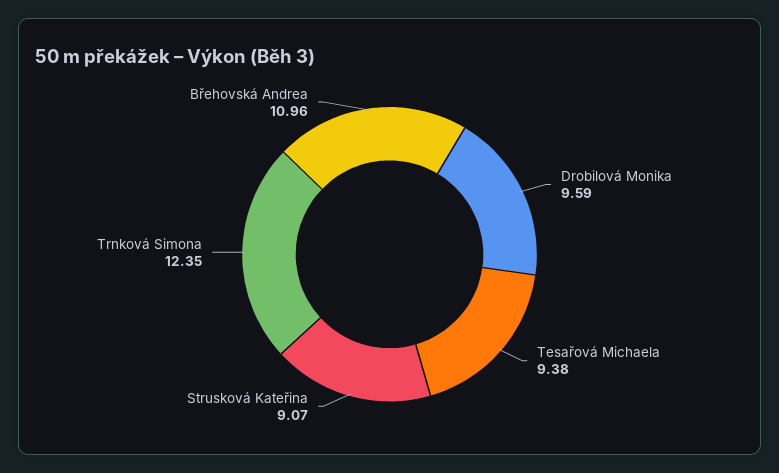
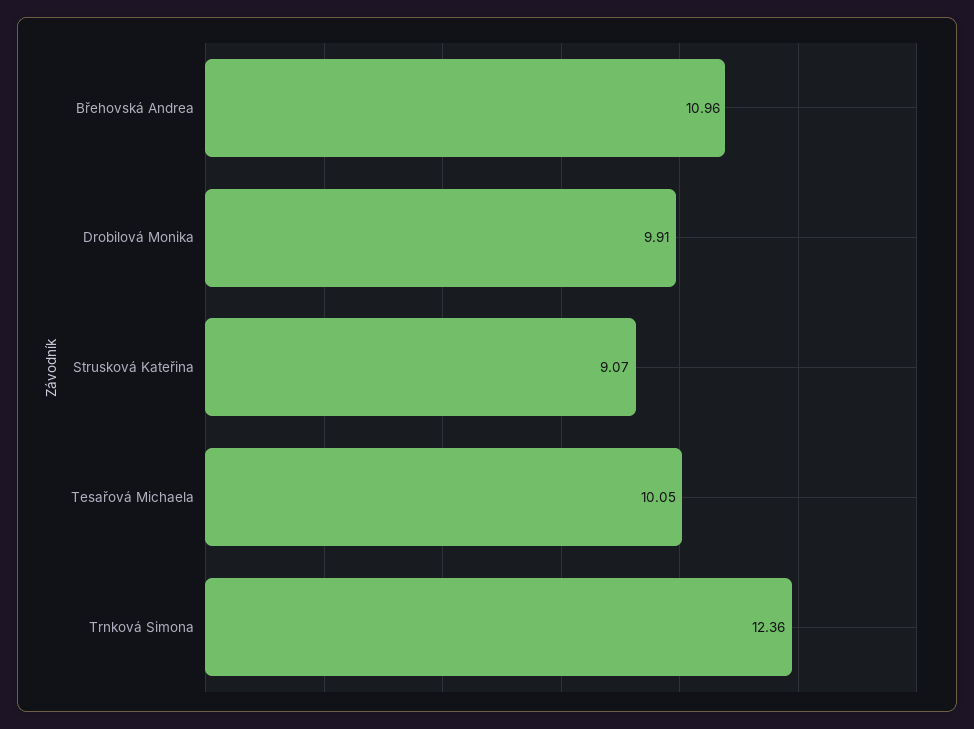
  {
-   "Drobilová Monika": 9.59,
+   "Drobilová Monika": 9.91,
-   "Tesařová Michaela": 9.38,
+   "Tesařová Michaela": 10.05,
    "Strusková Kateřina": 9.07,
-   "Trnková Simona": 12.35,
+   "Trnková Simona": 12.36,
    "Břehovská Andrea": 10.96
  }

